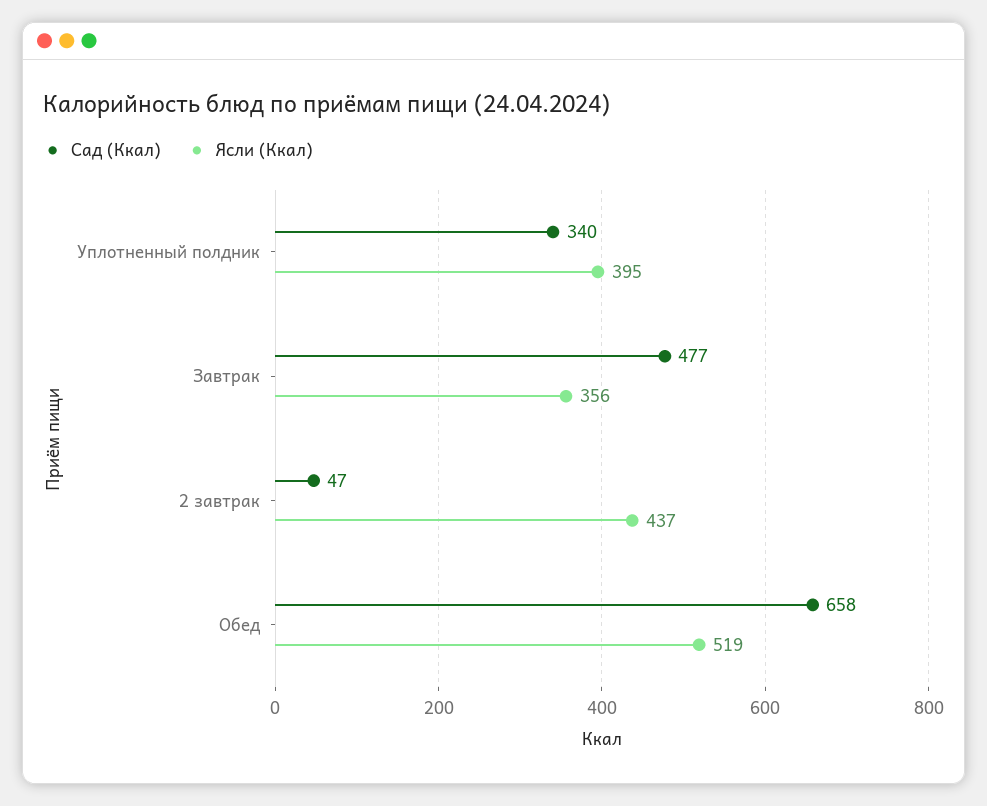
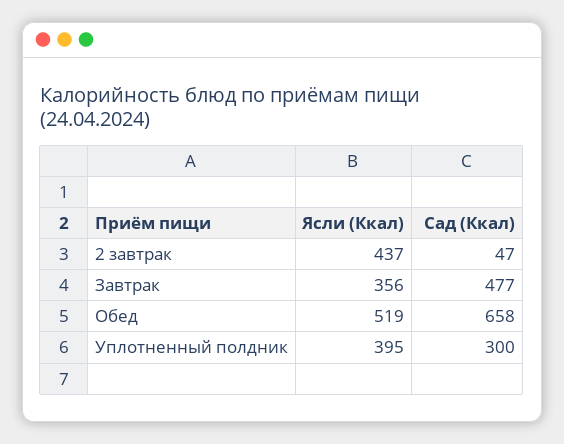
  {
    "Сад (Ккал)": {
-     "Уплотненный полдник": 340,
+     "Уплотненный полдник": 300,
      "Завтрак": 477,
      "2 завтрак": 47,
      "Обед": 658
    },
    "Ясли (Ккал)": {
      "Уплотненный полдник": 395,
      "Завтрак": 356,
      "2 завтрак": 437,
      "Обед": 519
    }
  }

